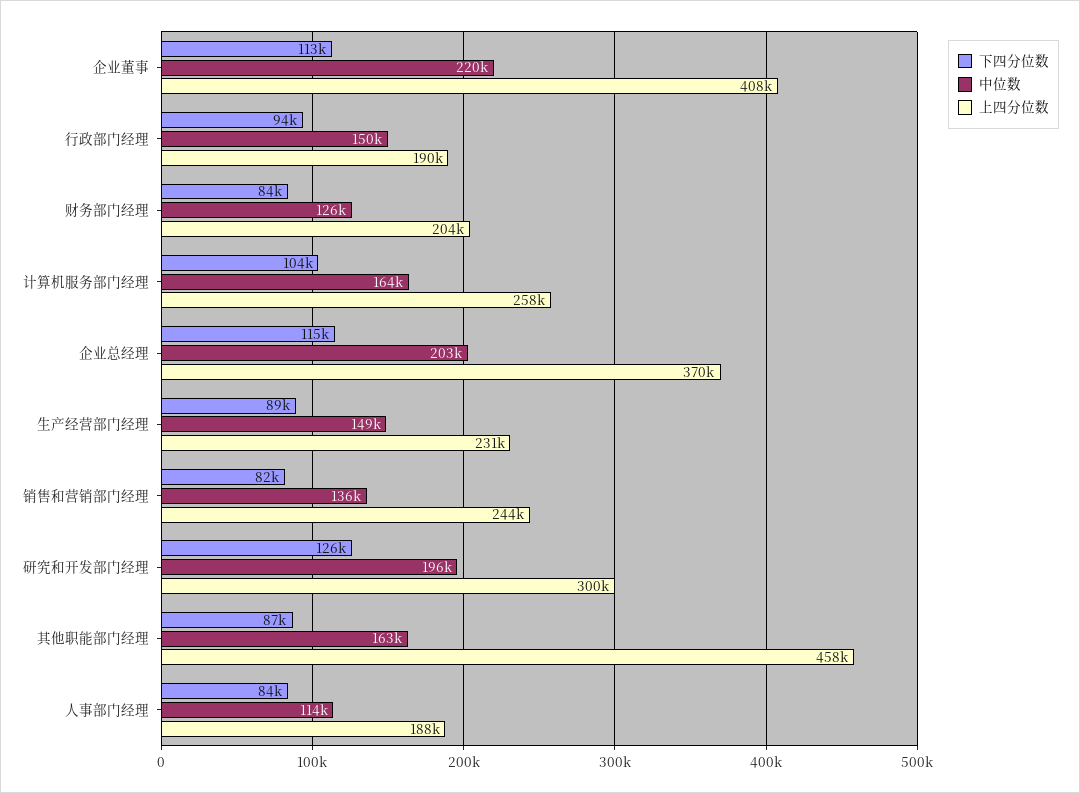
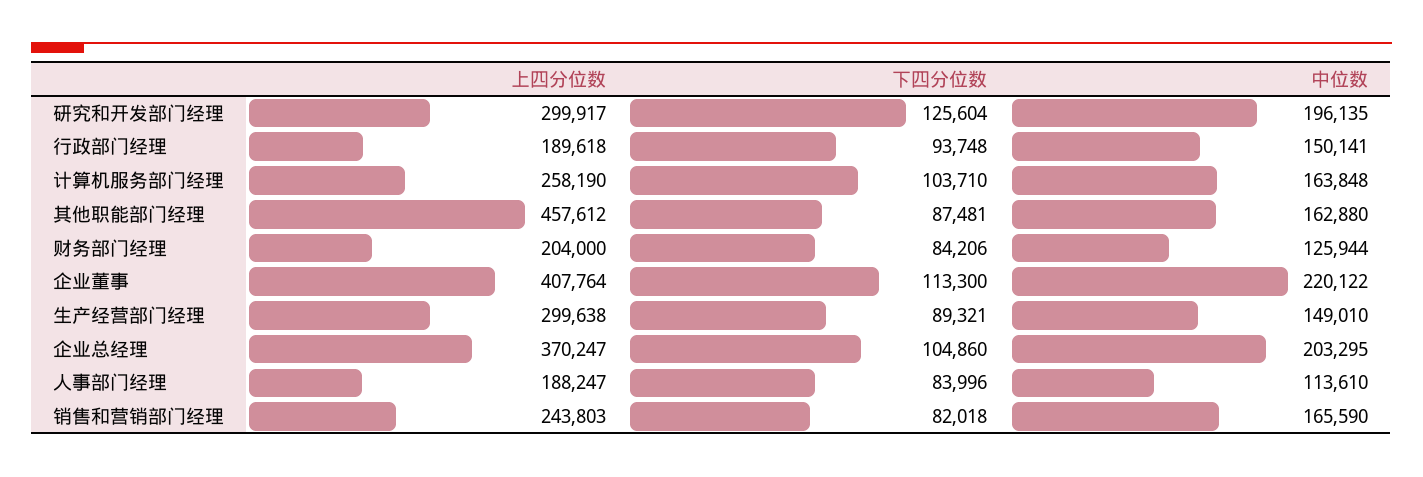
  {
    "下四分位数": {
      "企业董事": 113300,
      "行政部门经理": 93748,
      "财务部门经理": 84206,
      "计算机服务部门经理": 103710,
-     "企业总经理": 115000,
+     "企业总经理": 104860,
      "生产经营部门经理": 89321,
      "销售和营销部门经理": 82018,
      "研究和开发部门经理": 125604,
      "其他职能部门经理": 87481,
      "人事部门经理": 83996
    },
    "中位数": {
      "企业董事": 220122,
      "行政部门经理": 150141,
      "财务部门经理": 125944,
      "计算机服务部门经理": 163848,
      "企业总经理": 203295,
      "生产经营部门经理": 149010,
-     "销售和营销部门经理": 136000,
+     "销售和营销部门经理": 165590,
      "研究和开发部门经理": 196135,
      "其他职能部门经理": 162880,
      "人事部门经理": 113610
    },
    "上四分位数": {
      "企业董事": 407764,
      "行政部门经理": 189618,
      "财务部门经理": 204000,
      "计算机服务部门经理": 258190,
      "企业总经理": 370247,
-     "生产经营部门经理": 231000,
+     "生产经营部门经理": 299638,
      "销售和营销部门经理": 243803,
      "研究和开发部门经理": 299917,
      "其他职能部门经理": 457612,
      "人事部门经理": 188247
    }
  }

